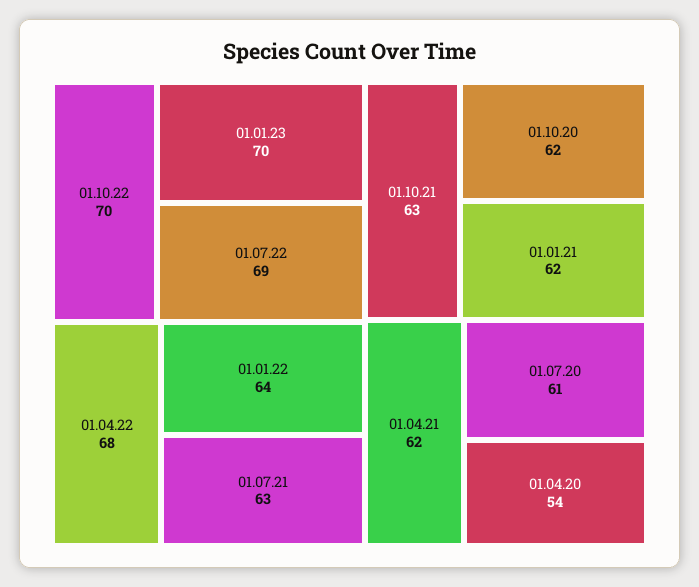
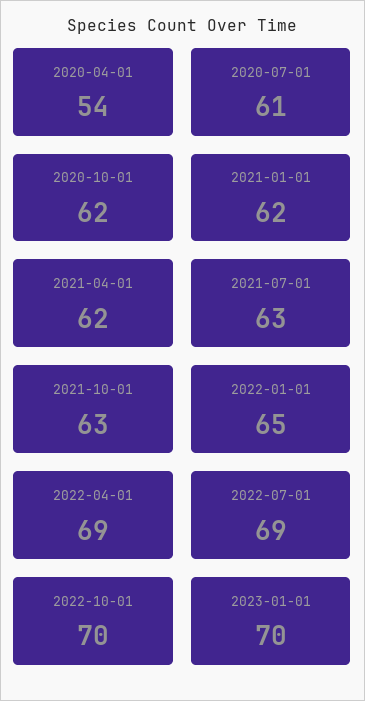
  {
    "01.10.22": 70,
    "01.01.23": 70,
    "01.07.22": 69,
-   "01.04.22": 68,
+   "01.04.22": 69,
-   "01.01.22": 64,
+   "01.01.22": 65,
    "01.07.21": 63,
    "01.10.21": 63,
    "01.10.20": 62,
    "01.01.21": 62,
    "01.04.21": 62,
    "01.07.20": 61,
    "01.04.20": 54
  }

